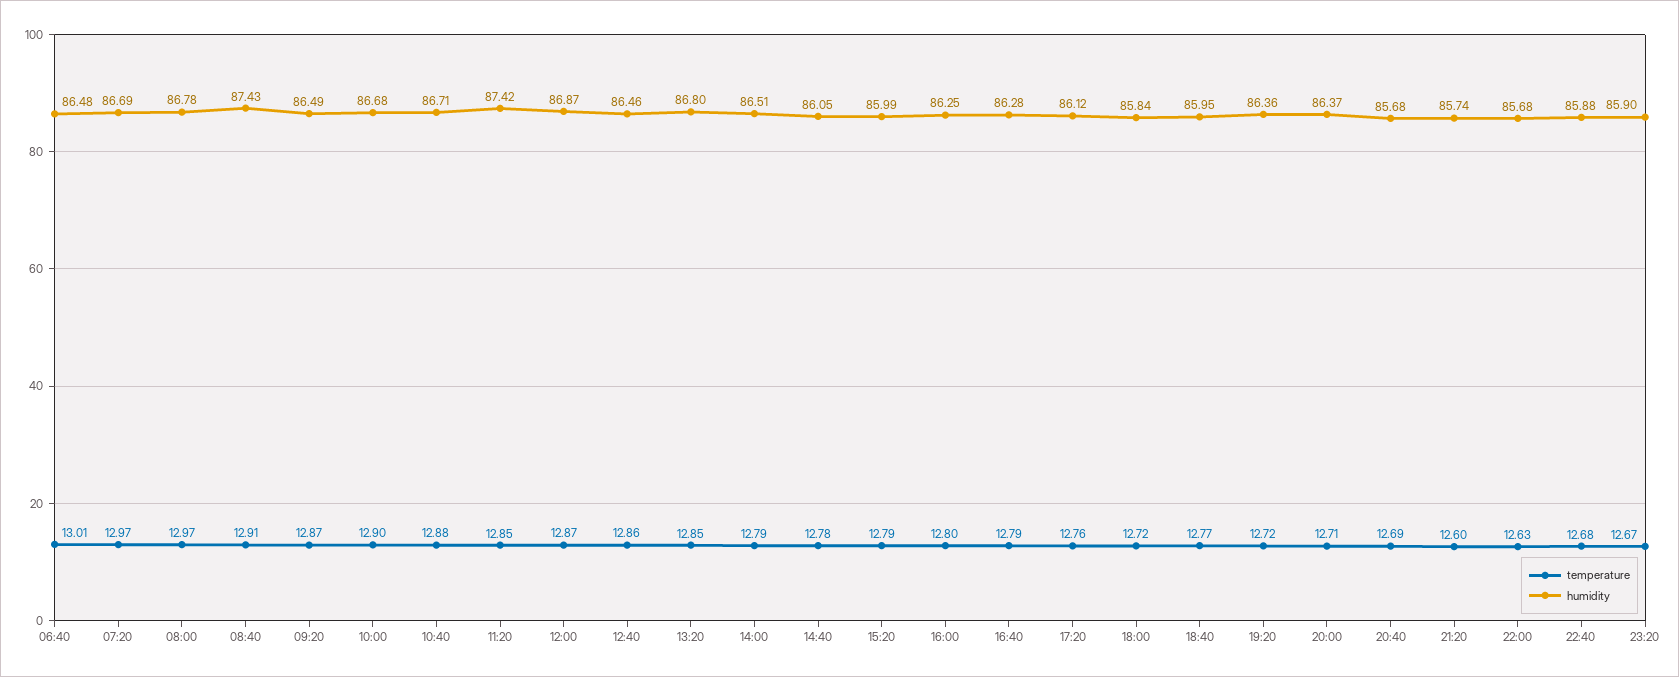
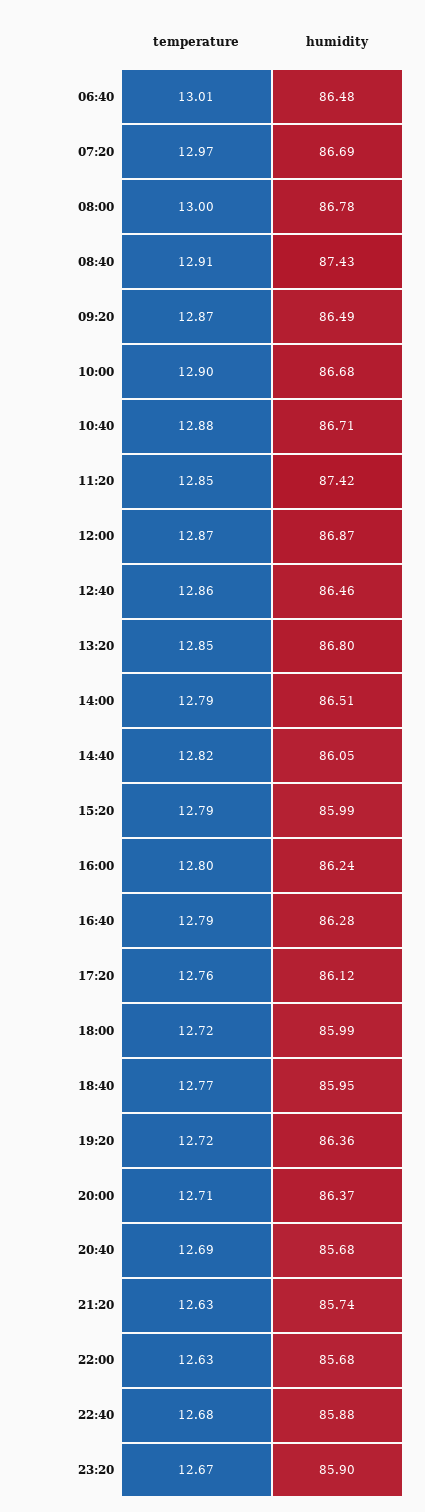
  {
    "temperature": {
      "06:40": 13.01,
      "07:20": 12.97,
-     "08:00": 12.97,
+     "08:00": 13,
      "08:40": 12.91,
      "09:20": 12.87,
      "10:00": 12.9,
      "10:40": 12.88,
      "11:20": 12.85,
      "12:00": 12.87,
      "12:40": 12.86,
      "13:20": 12.85,
      "14:00": 12.79,
-     "14:40": 12.78,
+     "14:40": 12.82,
      "15:20": 12.79,
      "16:00": 12.8,
      "16:40": 12.79,
      "17:20": 12.76,
      "18:00": 12.72,
      "18:40": 12.77,
      "19:20": 12.72,
      "20:00": 12.71,
      "20:40": 12.69,
-     "21:20": 12.6,
+     "21:20": 12.63,
      "22:00": 12.63,
      "22:40": 12.68,
      "23:20": 12.67
    },
    "humidity": {
      "06:40": 86.48,
      "07:20": 86.69,
      "08:00": 86.78,
      "08:40": 87.43,
      "09:20": 86.49,
      "10:00": 86.68,
      "10:40": 86.71,
      "11:20": 87.42,
      "12:00": 86.87,
      "12:40": 86.46,
      "13:20": 86.8,
      "14:00": 86.51,
      "14:40": 86.05,
      "15:20": 85.99,
-     "16:00": 86.25,
+     "16:00": 86.24,
      "16:40": 86.28,
      "17:20": 86.12,
-     "18:00": 85.84,
+     "18:00": 85.99,
      "18:40": 85.95,
      "19:20": 86.36,
      "20:00": 86.37,
      "20:40": 85.68,
      "21:20": 85.74,
      "22:00": 85.68,
      "22:40": 85.88,
      "23:20": 85.9
    }
  }

